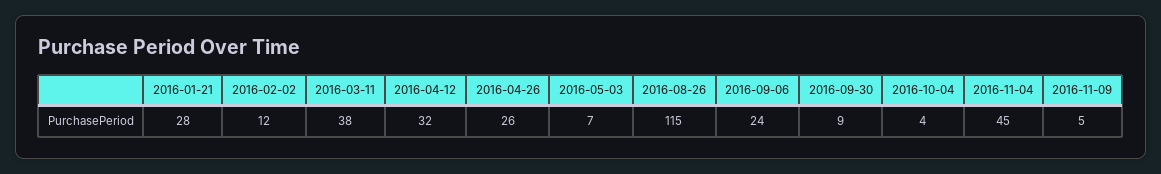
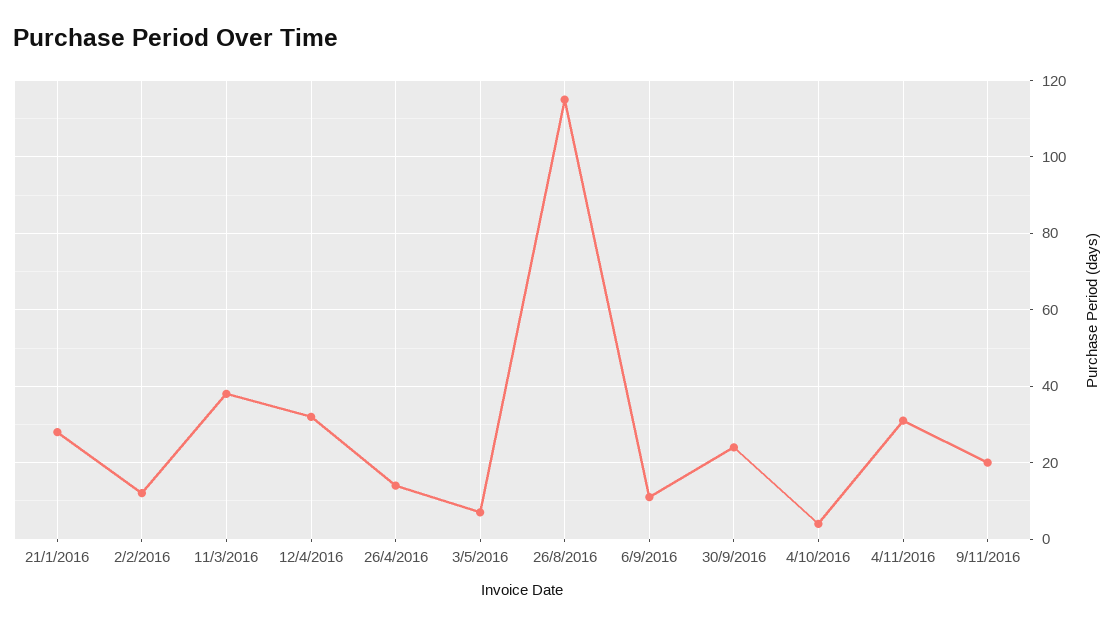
  {
    "2016-01-21": 28,
    "2016-02-02": 12,
    "2016-03-11": 38,
    "2016-04-12": 32,
-   "2016-04-26": 26,
+   "2016-04-26": 15,
    "2016-05-03": 7,
    "2016-08-26": 115,
-   "2016-09-06": 24,
+   "2016-09-06": 10,
-   "2016-09-30": 9,
+   "2016-09-30": 25,
    "2016-10-04": 4,
-   "2016-11-04": 45,
+   "2016-11-04": 30,
-   "2016-11-09": 5
+   "2016-11-09": 20
  }

